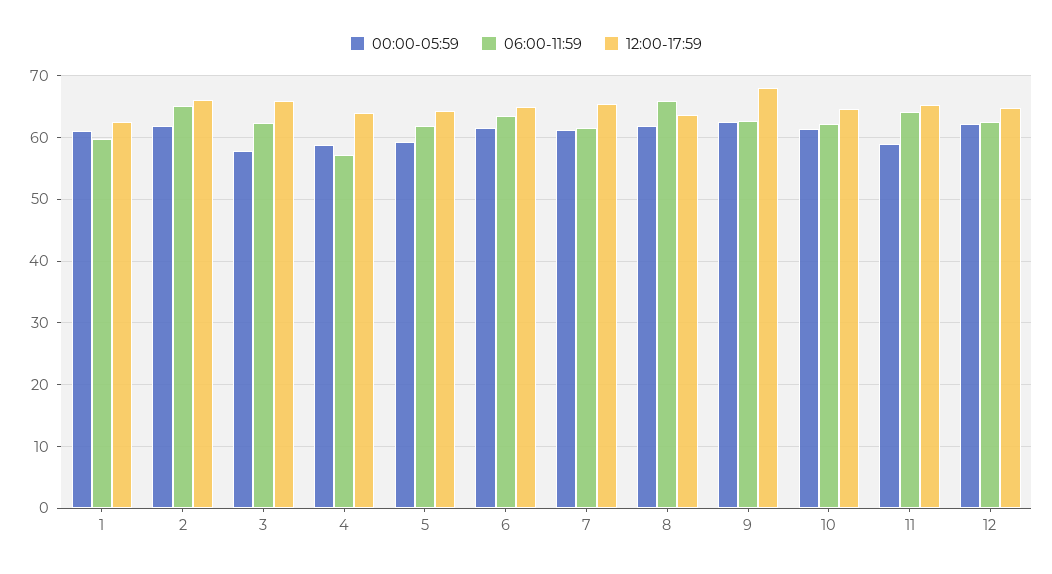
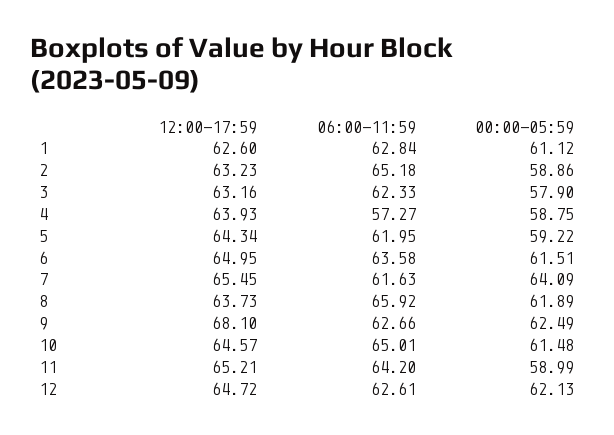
  {
    "00:00-05:59": {
      "1": 61.12,
-     "2": 62,
+     "2": 58.86,
      "3": 57.9,
      "4": 58.75,
      "5": 59.22,
      "6": 61.51,
-     "7": 61,
+     "7": 64.09,
      "8": 61.89,
      "9": 62.49,
      "10": 61.48,
      "11": 58.99,
      "12": 62.13
    },
    "06:00-11:59": {
-     "1": 60,
+     "1": 62.84,
      "2": 65.18,
      "3": 62.33,
      "4": 57.27,
      "5": 61.95,
      "6": 63.58,
      "7": 61.63,
      "8": 65.92,
      "9": 62.66,
-     "10": 62,
+     "10": 65.01,
      "11": 64.2,
      "12": 62.61
    },
    "12:00-17:59": {
      "1": 62.6,
-     "2": 66,
+     "2": 63.23,
-     "3": 66,
+     "3": 63.16,
      "4": 63.93,
      "5": 64.34,
      "6": 64.95,
      "7": 65.45,
      "8": 63.73,
      "9": 68.1,
      "10": 64.57,
      "11": 65.21,
      "12": 64.72
    }
  }

